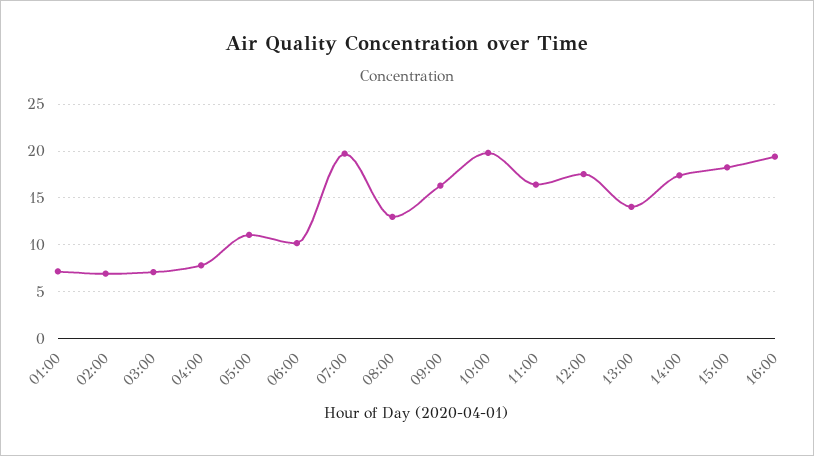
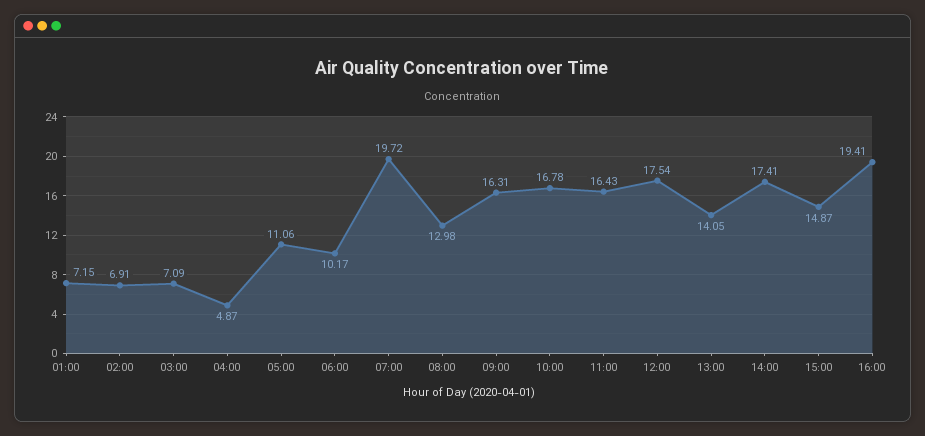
  {
    "01:00": 7.15,
    "02:00": 6.91,
    "03:00": 7.09,
-   "04:00": 8,
+   "04:00": 4.87,
    "05:00": 11.06,
    "06:00": 10.17,
    "07:00": 19.72,
    "08:00": 12.98,
    "09:00": 16.31,
-   "10:00": 20,
+   "10:00": 16.78,
    "11:00": 16.43,
    "12:00": 17.54,
    "13:00": 14.05,
    "14:00": 17.41,
-   "15:00": 18,
+   "15:00": 14.87,
    "16:00": 19.41
  }

